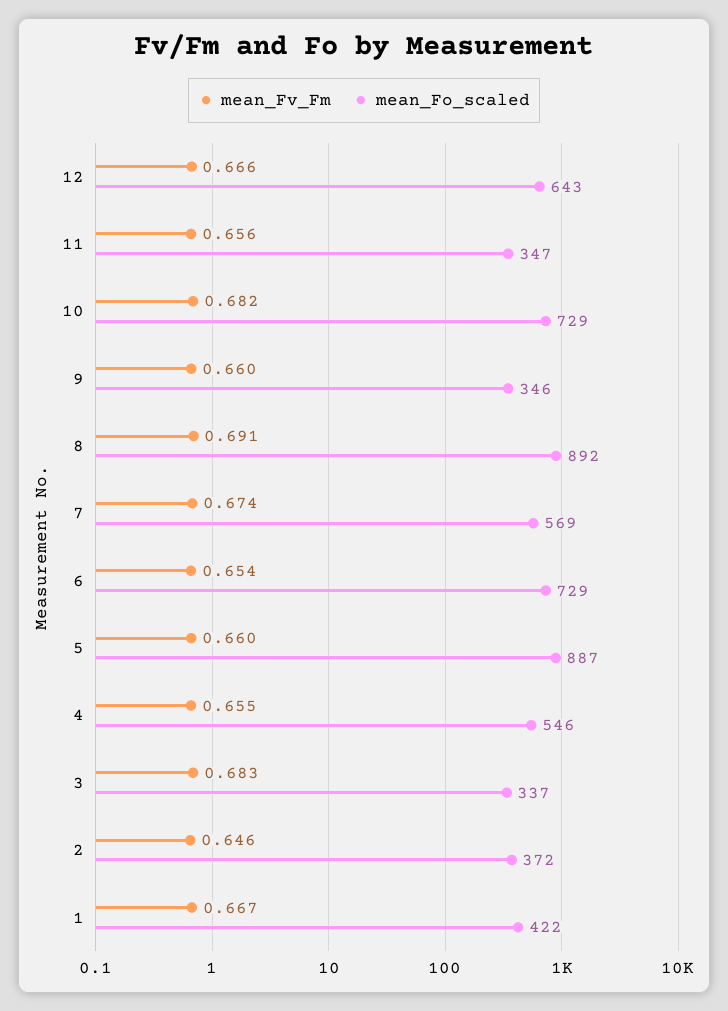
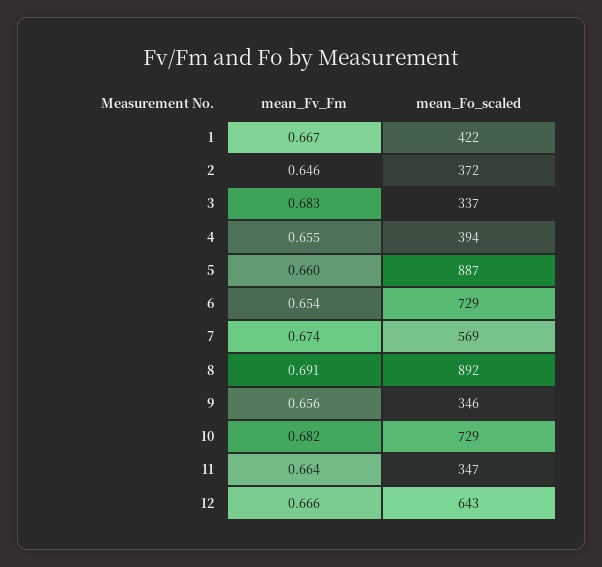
  {
    "mean_Fv_Fm": {
      "12": 0.666,
-     "11": 0.656,
+     "11": 0.664,
      "10": 0.682,
-     "9": 0.66,
+     "9": 0.656,
      "8": 0.691,
      "7": 0.674,
      "6": 0.654,
      "5": 0.66,
      "4": 0.655,
      "3": 0.683,
      "2": 0.646,
      "1": 0.667
    },
    "mean_Fo_scaled": {
      "12": 643,
      "11": 347,
      "10": 729,
      "9": 346,
      "8": 892,
      "7": 569,
      "6": 729,
      "5": 887,
-     "4": 546,
+     "4": 394,
      "3": 337,
      "2": 372,
      "1": 422
    }
  }

